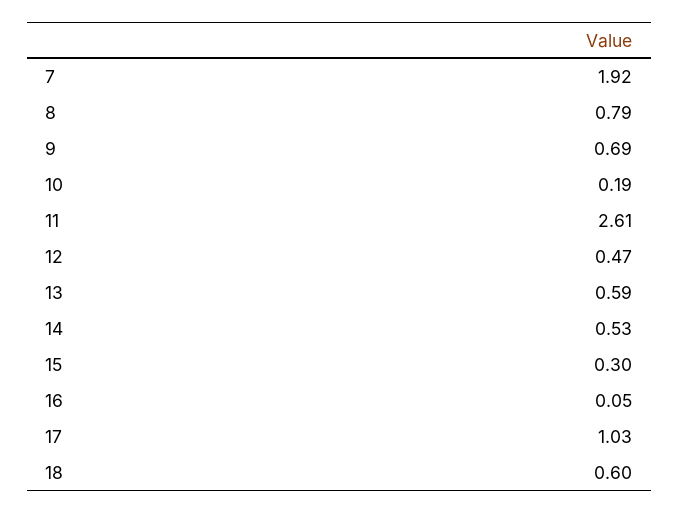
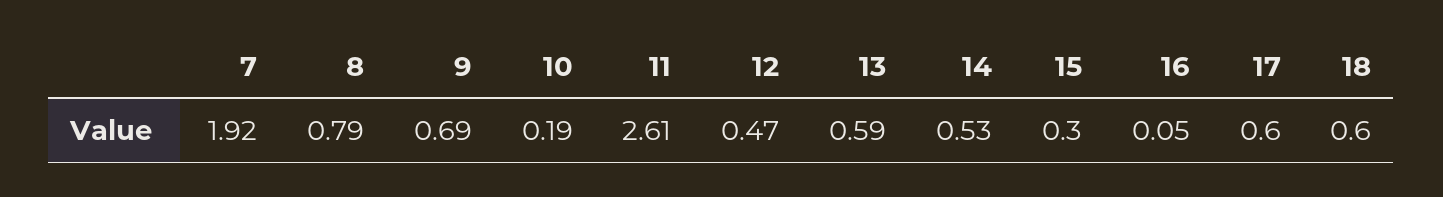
  {
    "7": 1.92,
    "8": 0.79,
    "9": 0.69,
    "10": 0.19,
    "11": 2.61,
    "12": 0.47,
    "13": 0.59,
    "14": 0.53,
    "15": 0.3,
    "16": 0.05,
-   "17": 1.03,
+   "17": 0.6,
    "18": 0.6
  }

